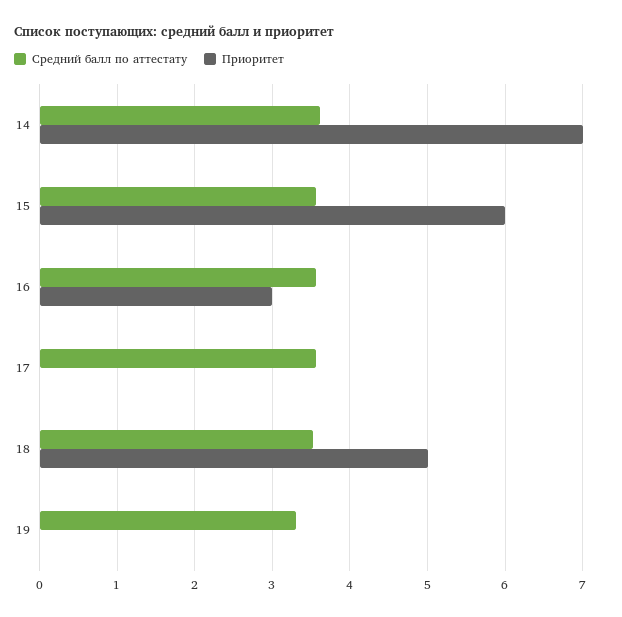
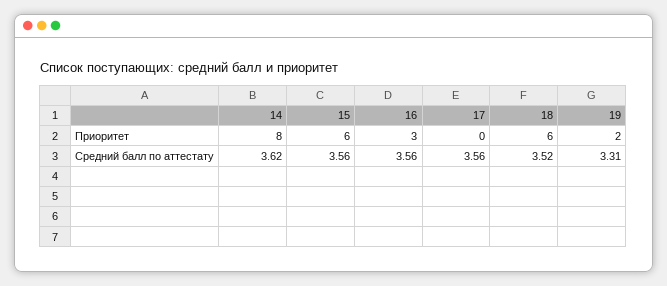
  {
    "Средний балл по аттестату": {
      "14": 3.62,
      "15": 3.56,
      "16": 3.56,
      "17": 3.56,
      "18": 3.52,
      "19": 3.31
    },
    "Приоритет": {
-     "14": 7,
+     "14": 8,
      "15": 6,
      "16": 3,
      "17": 0,
-     "18": 5,
+     "18": 6,
-     "19": 0
+     "19": 2
    }
  }

